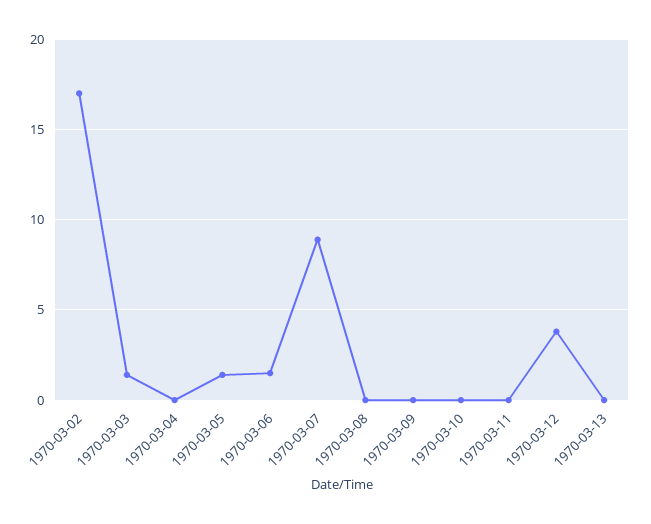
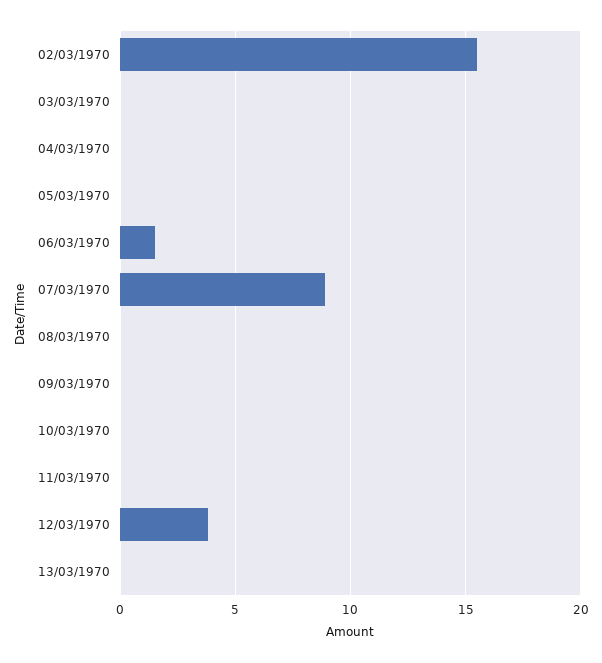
  {
-   "1970-03-02": 17,
+   "1970-03-02": 15.5,
-   "1970-03-03": 1.5,
+   "1970-03-03": 0,
    "1970-03-04": 0,
-   "1970-03-05": 1.5,
+   "1970-03-05": 0,
    "1970-03-06": 1.5,
    "1970-03-07": 9,
    "1970-03-08": 0,
    "1970-03-09": 0,
    "1970-03-10": 0,
    "1970-03-11": 0,
    "1970-03-12": 4,
    "1970-03-13": 0
  }

